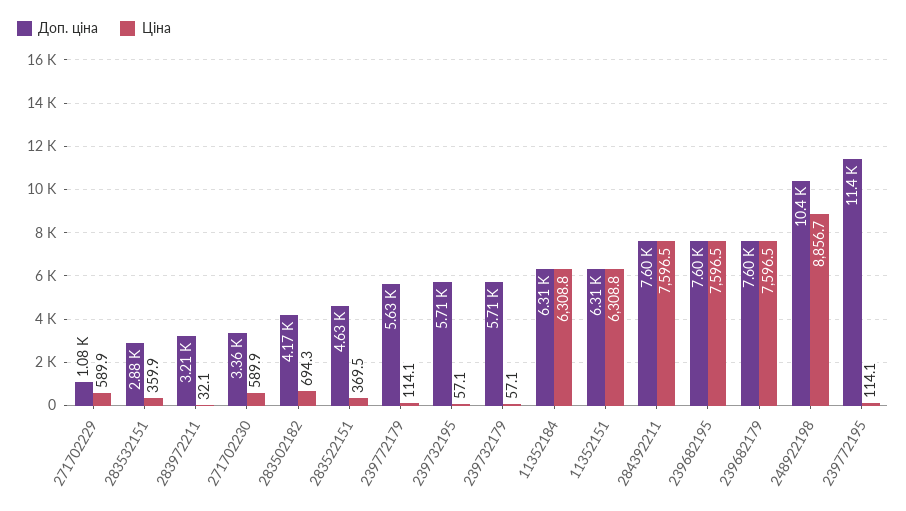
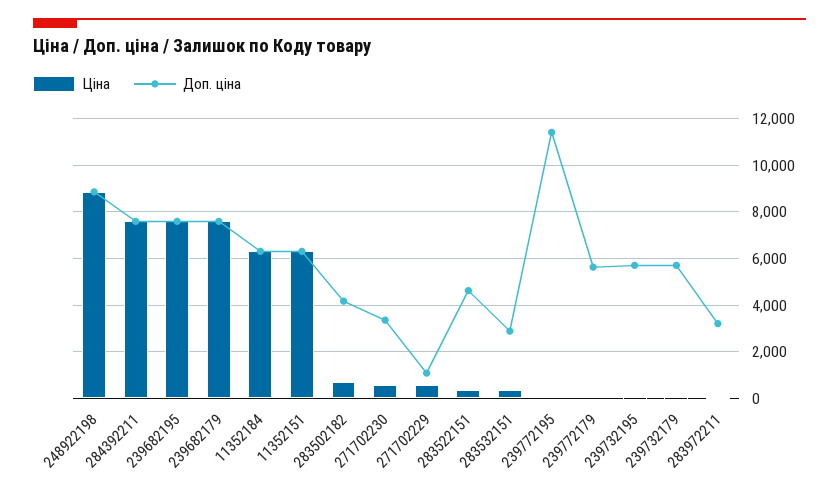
  {
    "Доп. ціна": {
      "271702229": 1080,
      "283532151": 2880,
      "283972211": 3210,
      "271702230": 3360,
      "283502182": 4170,
      "283522151": 4630,
      "239772179": 5630,
      "239732195": 5710,
      "239732179": 5710,
      "11352184": 6310,
      "11352151": 6310,
      "284392211": 7600,
      "239682195": 7600,
      "239682179": 7600,
-     "248922198": 10400,
+     "248922198": 9000,
      "239772195": 11400
    },
    "Ціна": {
      "271702229": 589.9,
      "283532151": 359.9,
      "283972211": 32.1,
      "271702230": 589.9,
      "283502182": 694.3,
      "283522151": 369.5,
      "239772179": 114.1,
      "239732195": 57.1,
      "239732179": 57.1,
      "11352184": 6308.8,
      "11352151": 6308.8,
      "284392211": 7596.5,
      "239682195": 7596.5,
      "239682179": 7596.5,
      "248922198": 8856.7,
      "239772195": 114.1
    }
  }

